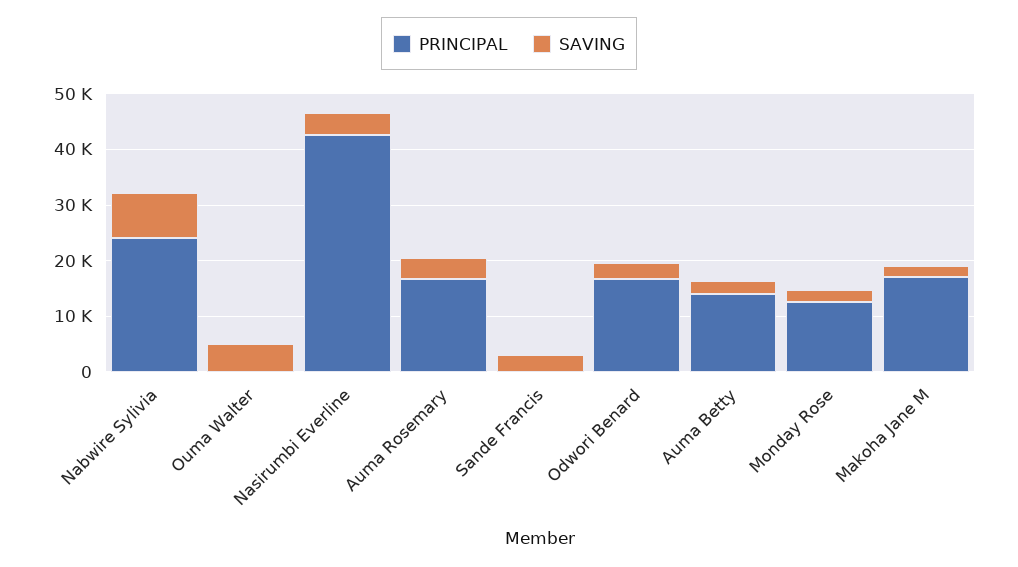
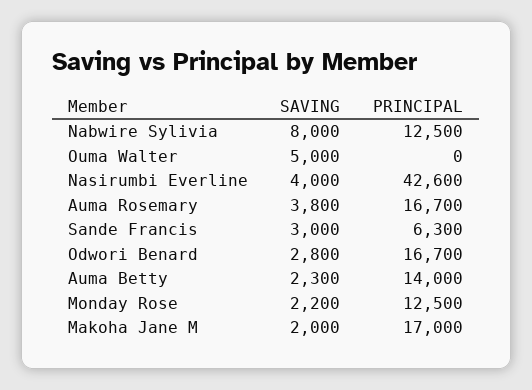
  {
    "PRINCIPAL": {
-     "Nabwire Sylivia": 24000,
+     "Nabwire Sylivia": 12500,
      "Ouma Walter": 0,
      "Nasirumbi Everline": 42600,
      "Auma Rosemary": 16700,
-     "Sande Francis": 0,
+     "Sande Francis": 6300,
      "Odwori Benard": 16700,
      "Auma Betty": 14000,
      "Monday Rose": 12500,
      "Makoha Jane M": 17000
    },
    "SAVING": {
      "Nabwire Sylivia": 8000,
      "Ouma Walter": 5000,
      "Nasirumbi Everline": 4000,
      "Auma Rosemary": 3800,
      "Sande Francis": 3000,
      "Odwori Benard": 2800,
      "Auma Betty": 2300,
      "Monday Rose": 2200,
      "Makoha Jane M": 2000
    }
  }

